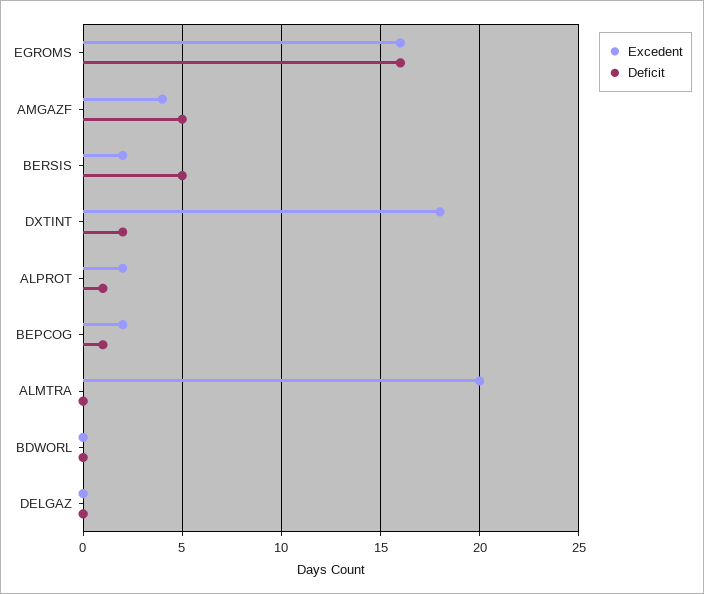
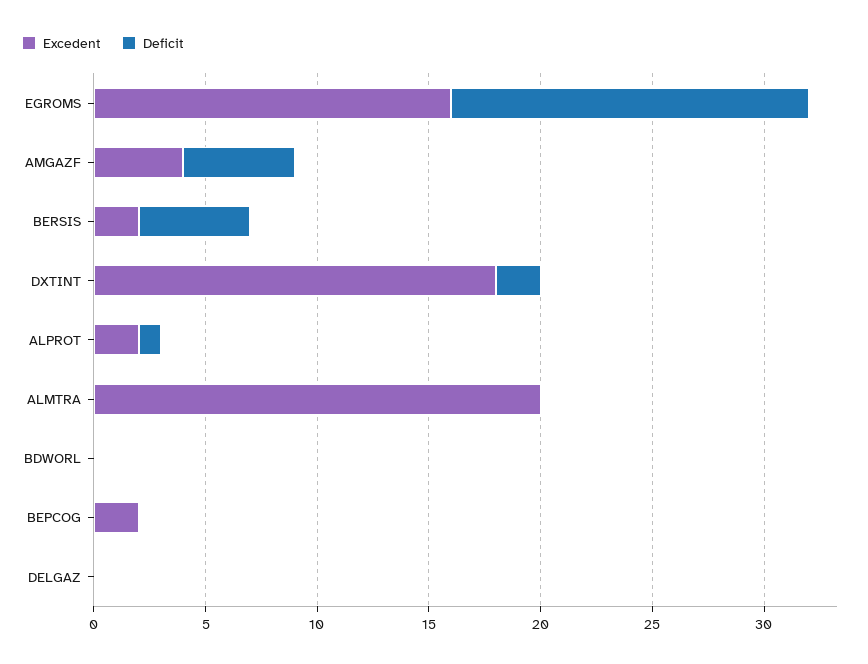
  {
    "Excedent": {
      "EGROMS": 16,
      "AMGAZF": 4,
      "BERSIS": 2,
      "DXTINT": 18,
      "ALPROT": 2,
      "BEPCOG": 2,
      "ALMTRA": 20,
      "BDWORL": 0,
      "DELGAZ": 0
    },
    "Deficit": {
      "EGROMS": 16,
      "AMGAZF": 5,
      "BERSIS": 5,
      "DXTINT": 2,
      "ALPROT": 1,
-     "BEPCOG": 1,
+     "BEPCOG": 0,
      "ALMTRA": 0,
      "BDWORL": 0,
      "DELGAZ": 0
    }
  }

